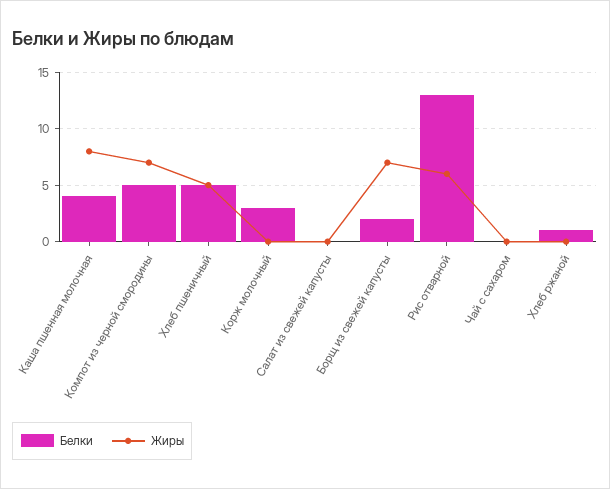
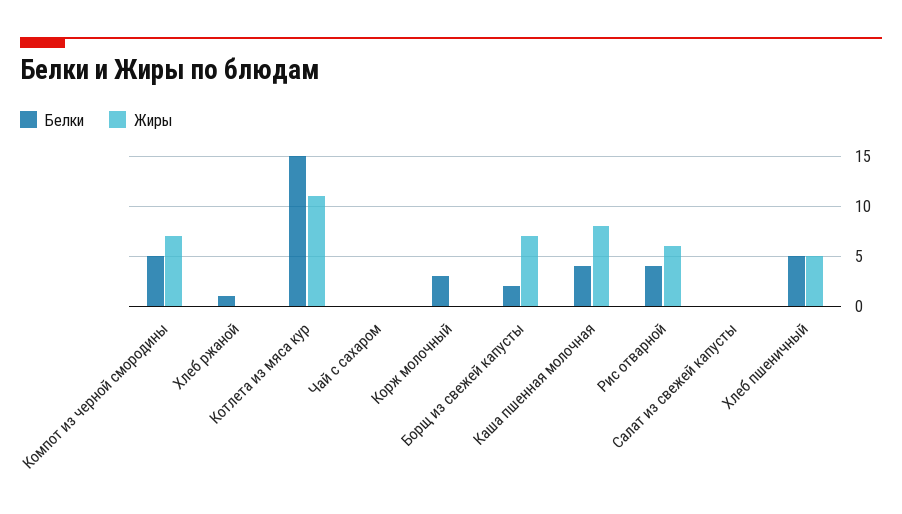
  {
    "Белки": {
      "Каша пшенная молочная": 4,
      "Компот из черной смородины": 5,
      "Хлеб пшеничный": 5,
      "Корж молочный": 3,
      "Салат из свежей капусты": 0,
      "Борщ из свежей капусты": 2,
-     "Рис отварной": 13,
+     "Рис отварной": 4,
      "Чай с сахаром": 0,
-     "Хлеб ржаной": 1
+     "Хлеб ржаной": 1,
+     "Котлета из мяса кур": 15
    },
    "Жиры": {
      "Каша пшенная молочная": 8,
      "Компот из черной смородины": 7,
      "Хлеб пшеничный": 5,
      "Корж молочный": 0,
      "Салат из свежей капусты": 0,
      "Борщ из свежей капусты": 7,
      "Рис отварной": 6,
      "Чай с сахаром": 0,
-     "Хлеб ржаной": 0
+     "Хлеб ржаной": 0,
+     "Котлета из мяса кур": 11
    }
  }

